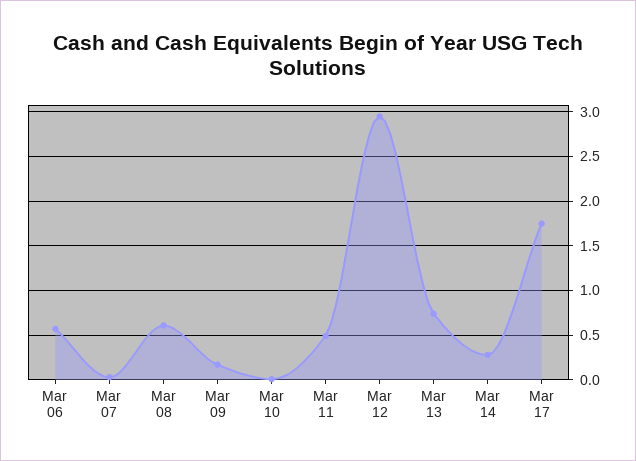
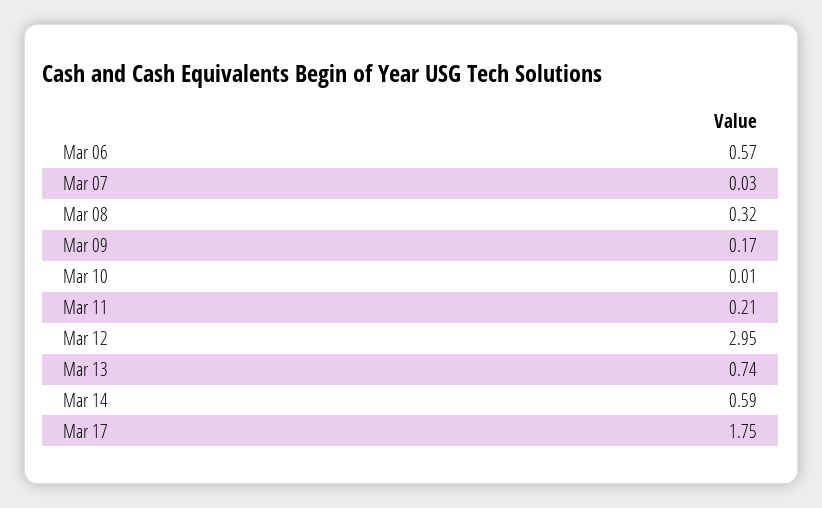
  {
    "Mar 06": 0.57,
    "Mar 07": 0.03,
-   "Mar 08": 0.6,
+   "Mar 08": 0.32,
    "Mar 09": 0.17,
    "Mar 10": 0.01,
-   "Mar 11": 0.5,
+   "Mar 11": 0.21,
    "Mar 12": 2.95,
    "Mar 13": 0.74,
-   "Mar 14": 0.3,
+   "Mar 14": 0.59,
    "Mar 17": 1.75
  }

